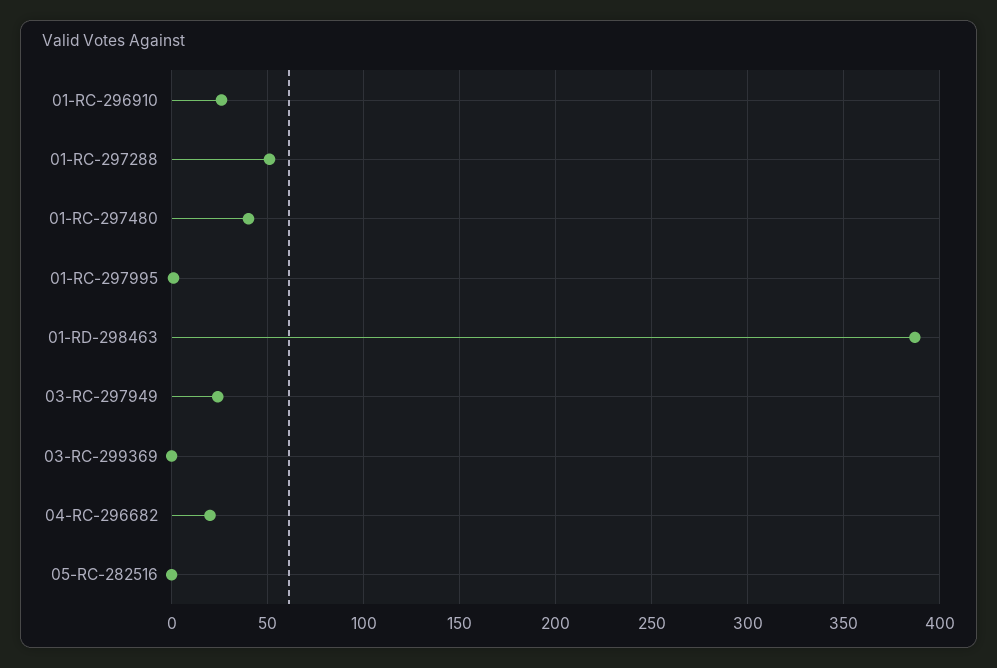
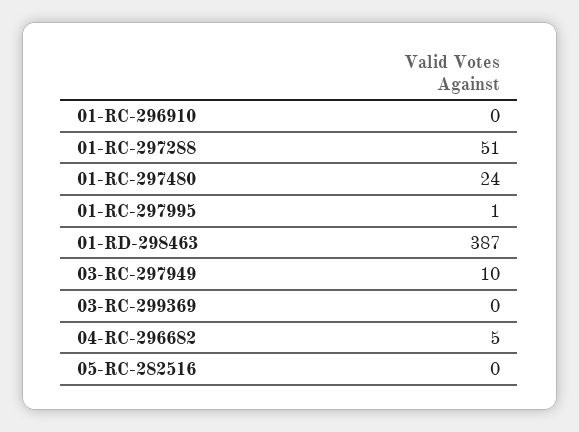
  {
-   "01-RC-296910": 25,
+   "01-RC-296910": 0,
    "01-RC-297288": 51,
-   "01-RC-297480": 40,
+   "01-RC-297480": 24,
    "01-RC-297995": 1,
    "01-RD-298463": 387,
-   "03-RC-297949": 25,
+   "03-RC-297949": 10,
    "03-RC-299369": 0,
-   "04-RC-296682": 20,
+   "04-RC-296682": 5,
    "05-RC-282516": 0
  }

